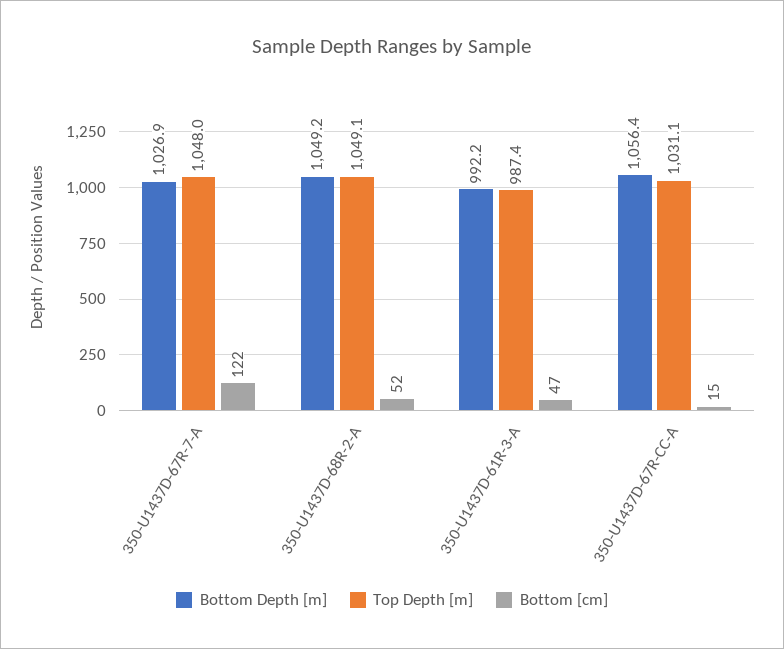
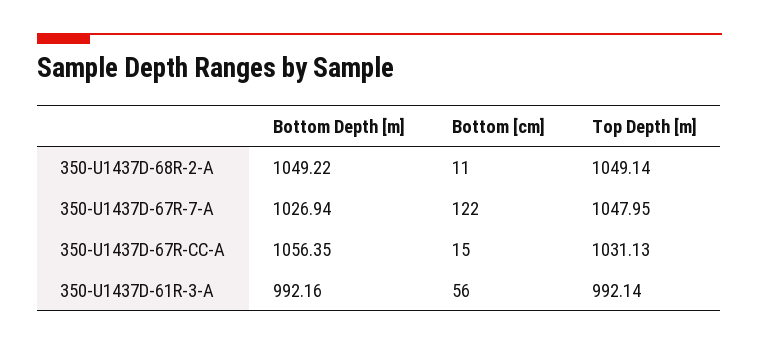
  {
    "Bottom Depth [m]": {
      "350-U1437D-67R-7-A": 1026.94,
      "350-U1437D-68R-2-A": 1049.22,
      "350-U1437D-61R-3-A": 992.16,
      "350-U1437D-67R-CC-A": 1056.35
    },
    "Top Depth [m]": {
      "350-U1437D-67R-7-A": 1047.95,
      "350-U1437D-68R-2-A": 1049.14,
-     "350-U1437D-61R-3-A": 987.4,
+     "350-U1437D-61R-3-A": 992.14,
      "350-U1437D-67R-CC-A": 1031.13
    },
    "Bottom [cm]": {
      "350-U1437D-67R-7-A": 122,
-     "350-U1437D-68R-2-A": 52,
+     "350-U1437D-68R-2-A": 11,
-     "350-U1437D-61R-3-A": 47,
+     "350-U1437D-61R-3-A": 56,
      "350-U1437D-67R-CC-A": 15
    }
  }

